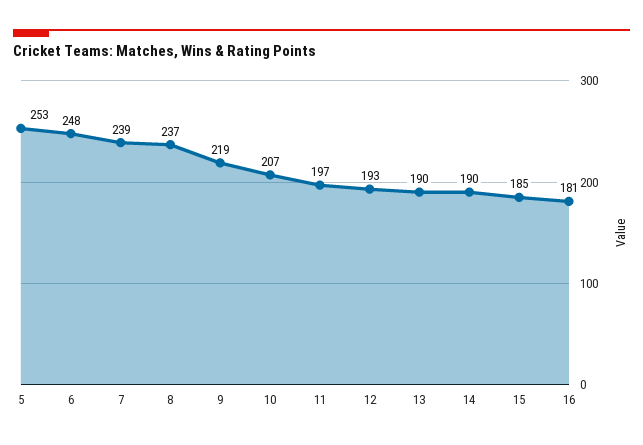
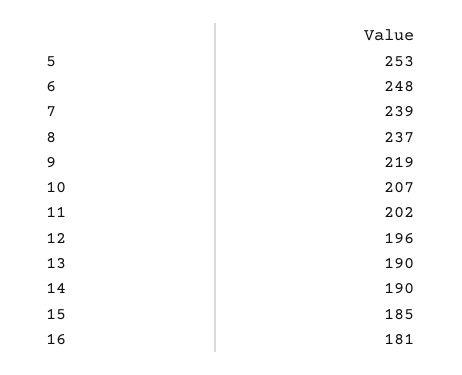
  {
    "5": 253,
    "6": 248,
    "7": 239,
    "8": 237,
    "9": 219,
    "10": 207,
-   "11": 197,
+   "11": 202,
-   "12": 193,
+   "12": 196,
    "13": 190,
    "14": 190,
    "15": 185,
    "16": 181
  }

